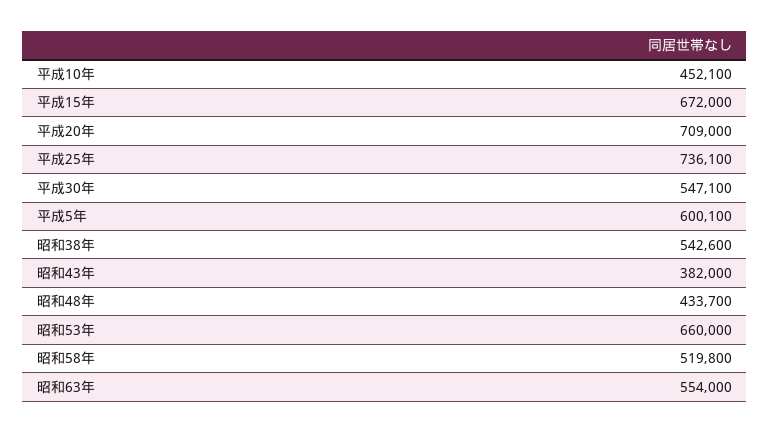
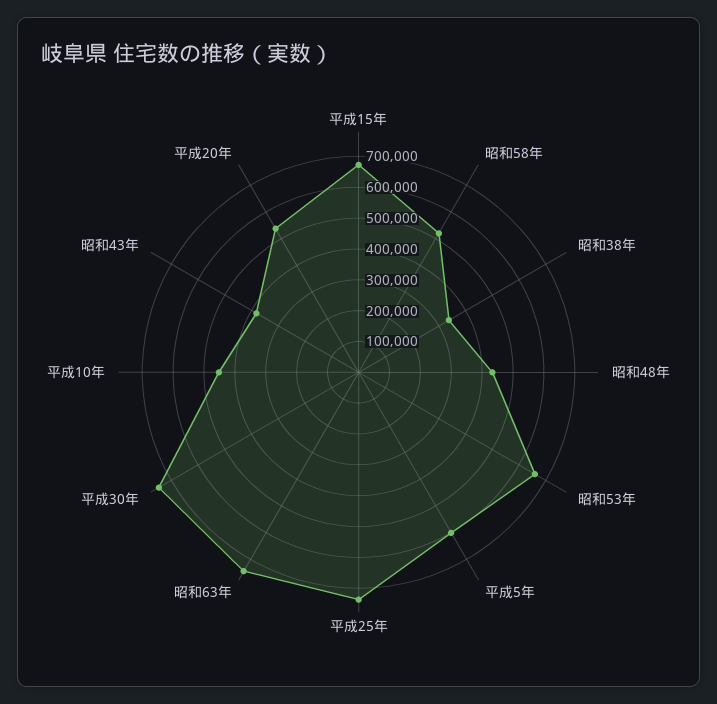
  {
    "平成10年": 452100,
    "平成15年": 672000,
-   "平成20年": 709000,
+   "平成20年": 550000,
    "平成25年": 736100,
-   "平成30年": 547100,
+   "平成30年": 750000,
    "平成5年": 600100,
-   "昭和38年": 542600,
+   "昭和38年": 350000,
    "昭和43年": 382000,
    "昭和48年": 433700,
    "昭和53年": 660000,
    "昭和58年": 519800,
-   "昭和63年": 554000
+   "昭和63年": 750000
  }

